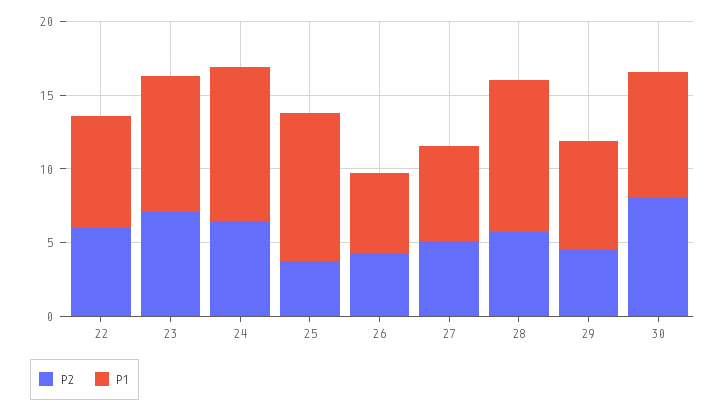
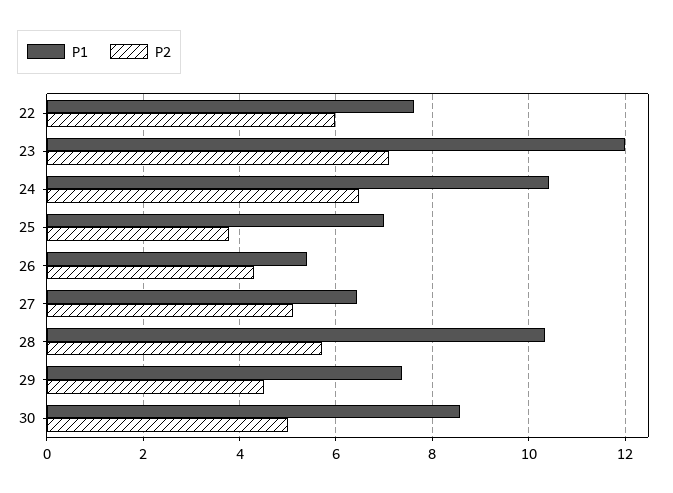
  {
    "P2": {
      "22": 6,
      "23": 7.2,
      "24": 6.4,
      "25": 3.8,
      "26": 4.4,
      "27": 5.2,
      "28": 5.8,
      "29": 4.6,
-     "30": 8
+     "30": 5
    },
    "P1": {
      "22": 7.6,
-     "23": 9,
+     "23": 12,
      "24": 10.4,
-     "25": 10,
+     "25": 7,
      "26": 5.4,
      "27": 6.4,
      "28": 10.4,
      "29": 7.4,
      "30": 8.6
    }
  }

